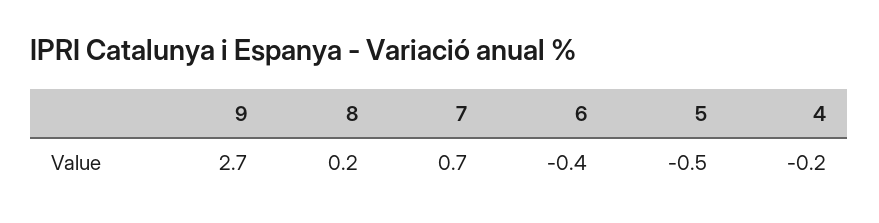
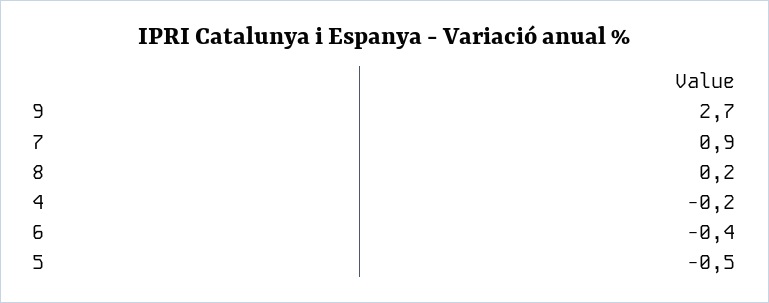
  {
    "9": 2.7,
    "8": 0.2,
-   "7": 0.7,
+   "7": 0.9,
    "6": -0.4,
    "5": -0.5,
    "4": -0.2
  }

